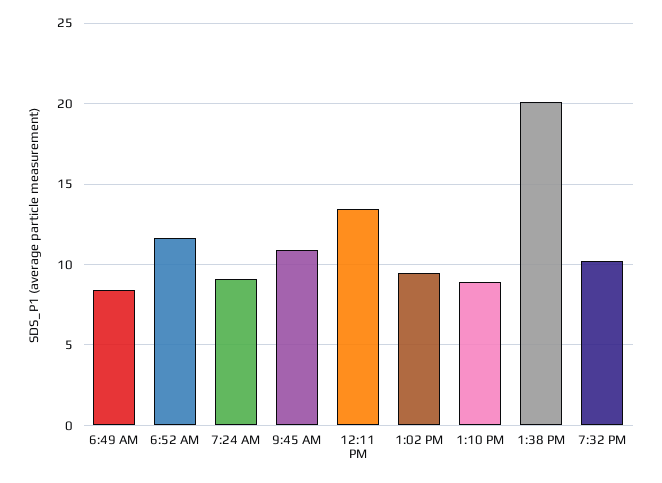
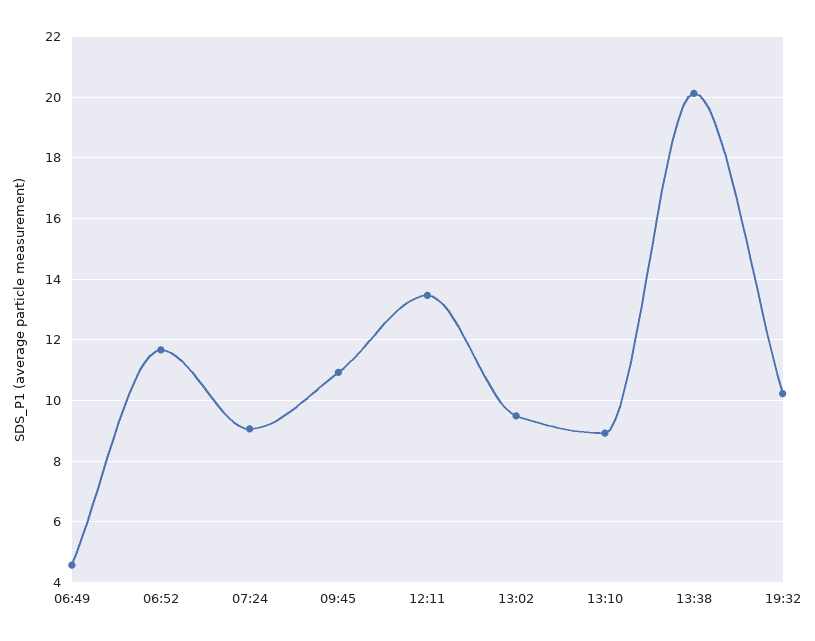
  {
-   "6:49 AM": 8.5,
+   "6:49 AM": 4.6,
    "6:52 AM": 11.6,
    "7:24 AM": 9,
    "9:45 AM": 11,
    "12:11 PM": 13.4,
    "1:02 PM": 9.6,
    "1:10 PM": 9,
    "1:38 PM": 20.2,
    "7:32 PM": 10.2
  }

